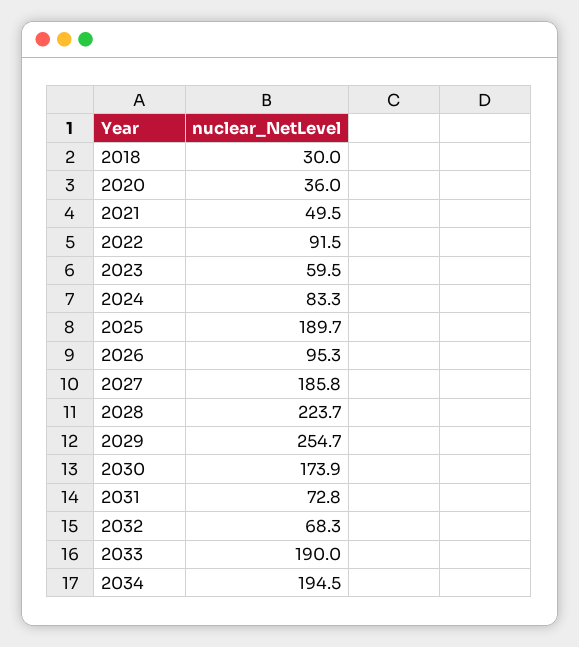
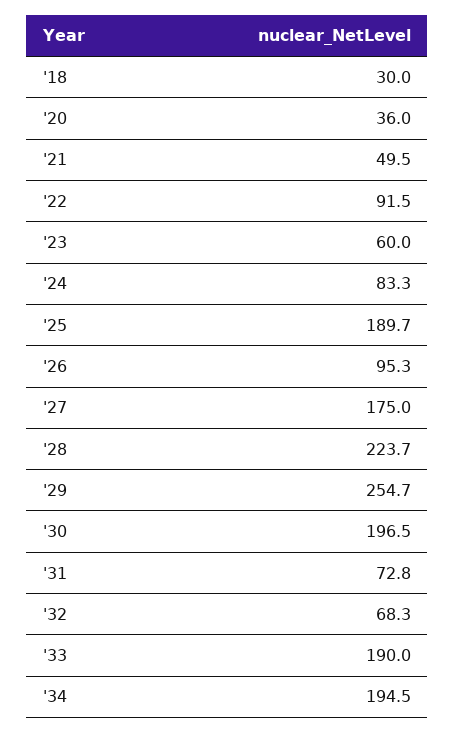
  {
    "2018": 30,
    "2020": 36,
    "2021": 49.5,
    "2022": 91.5,
-   "2023": 59.5,
+   "2023": 60,
    "2024": 83.3,
    "2025": 189.7,
    "2026": 95.3,
-   "2027": 185.8,
+   "2027": 175,
    "2028": 223.7,
    "2029": 254.7,
-   "2030": 173.9,
+   "2030": 196.5,
    "2031": 72.8,
    "2032": 68.3,
    "2033": 190,
    "2034": 194.5
  }

